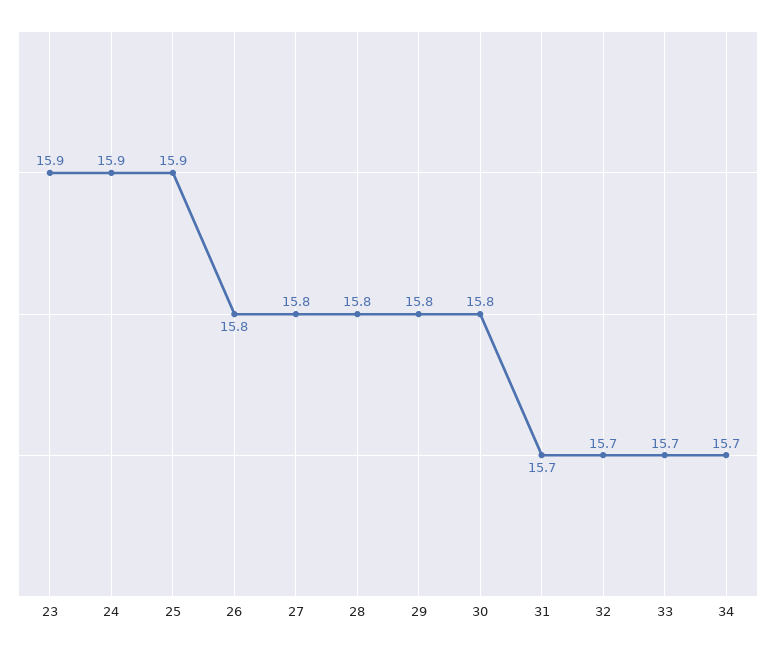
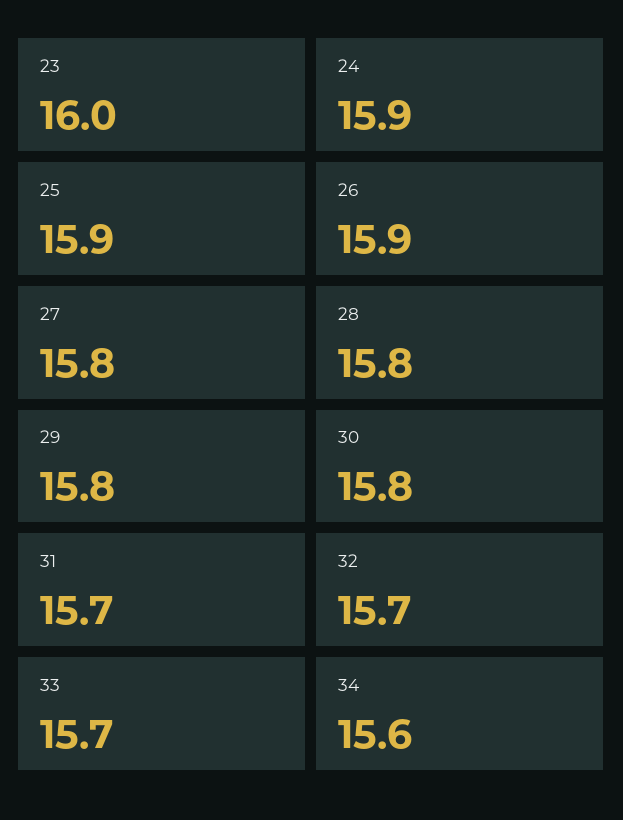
  {
-   "23": 15.9,
+   "23": 16,
    "24": 15.9,
    "25": 15.9,
-   "26": 15.8,
+   "26": 15.9,
    "27": 15.8,
    "28": 15.8,
    "29": 15.8,
    "30": 15.8,
    "31": 15.7,
    "32": 15.7,
    "33": 15.7,
-   "34": 15.7
+   "34": 15.6
  }

